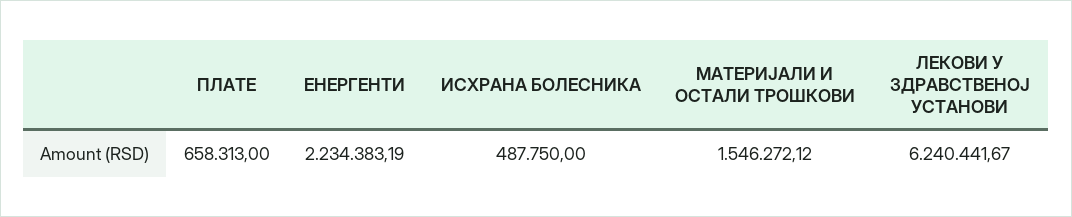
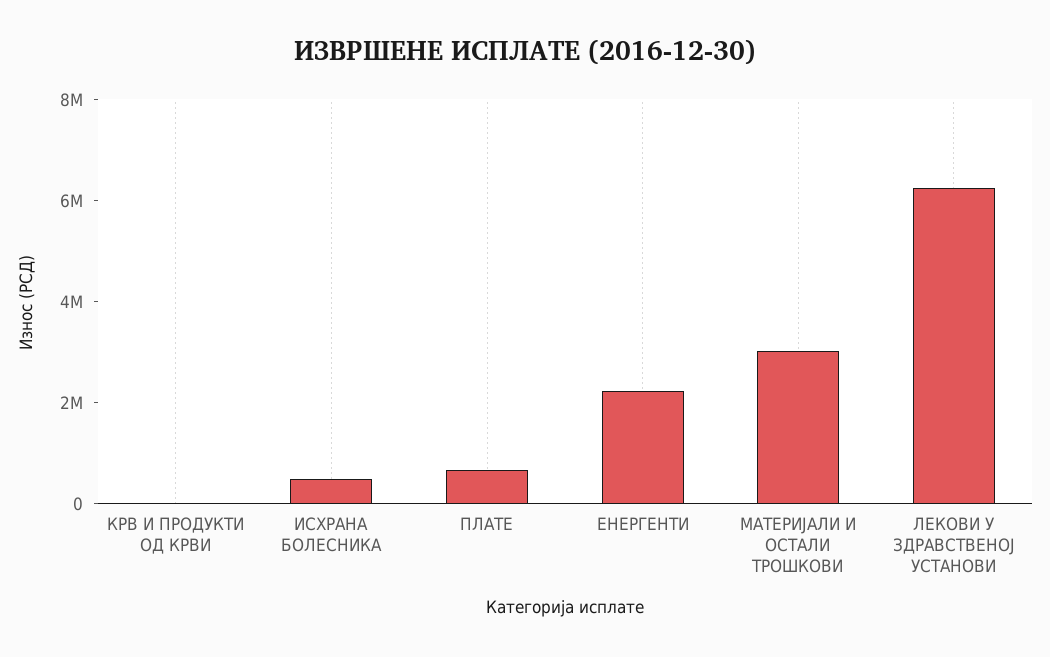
  {
    "ПЛАТЕ": 658313,
    "ЕНЕРГЕНТИ": 2234383.19,
    "ИСХРАНА БОЛЕСНИКА": 487750,
-   "МАТЕРИЈАЛИ И ОСТАЛИ ТРОШКОВИ": 1546272.12,
+   "МАТЕРИЈАЛИ И ОСТАЛИ ТРОШКОВИ": 3000000,
-   "ЛЕКОВИ У ЗДРАВСТВЕНОЈ УСТАНОВИ": 6240441.67
+   "ЛЕКОВИ У ЗДРАВСТВЕНОЈ УСТАНОВИ": 6240441.67,
+   "КРВ И ПРОДУКТИ ОД КРВИ": 0
  }

